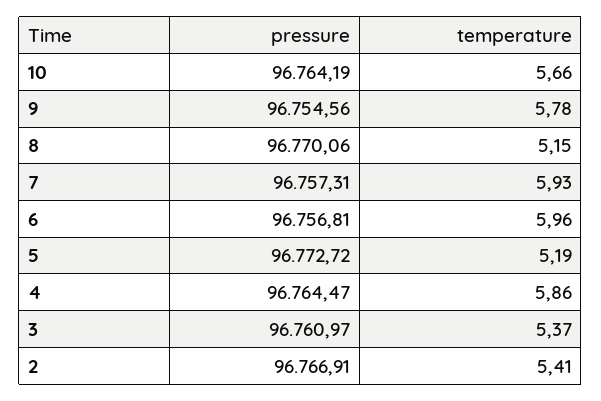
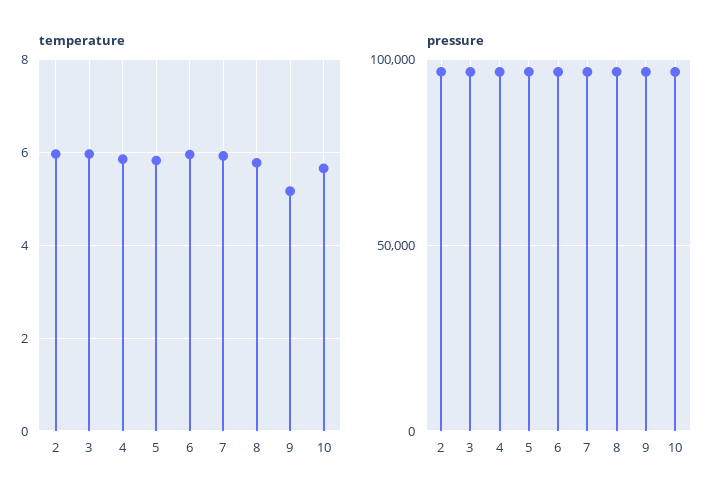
  {
    "pressure": {
      "10": 96764.19,
      "9": 96754.56,
      "8": 96770.06,
      "7": 96757.31,
      "6": 96756.81,
      "5": 96772.72,
      "4": 96764.47,
      "3": 96760.97,
      "2": 96766.91
    },
    "temperature": {
      "10": 5.66,
-     "9": 5.78,
+     "9": 5.2,
-     "8": 5.15,
+     "8": 5.8,
      "7": 5.93,
      "6": 5.96,
-     "5": 5.19,
+     "5": 5.8,
      "4": 5.86,
-     "3": 5.37,
+     "3": 6,
-     "2": 5.41
+     "2": 6
    }
  }

